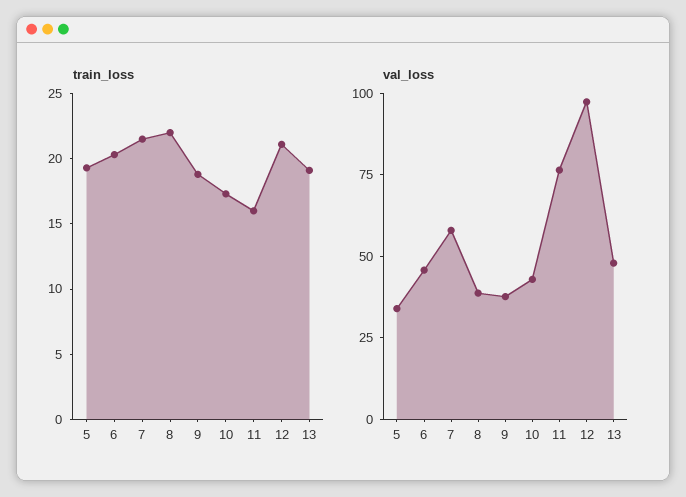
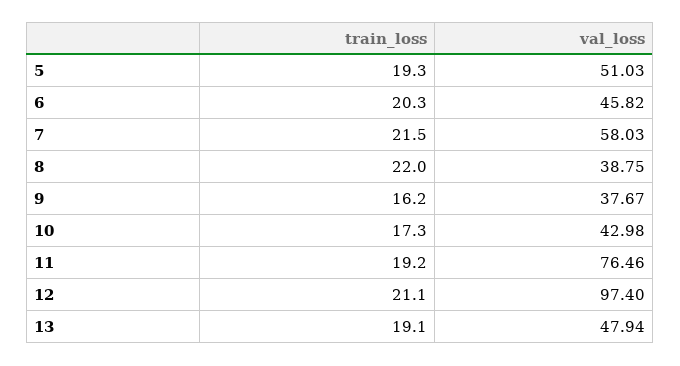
  {
    "train_loss": {
      "5": 19.3,
      "6": 20.3,
      "7": 21.5,
      "8": 22,
-     "9": 19,
+     "9": 16.2,
      "10": 17.3,
-     "11": 16,
+     "11": 19.2,
      "12": 21.1,
      "13": 19.1
    },
    "val_loss": {
-     "5": 35,
+     "5": 51.03,
      "6": 45.82,
      "7": 58.03,
      "8": 38.75,
      "9": 37.67,
      "10": 42.98,
      "11": 76.46,
      "12": 97.4,
      "13": 47.94
    }
  }

